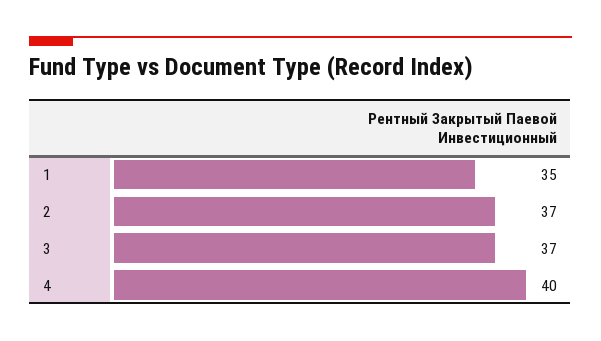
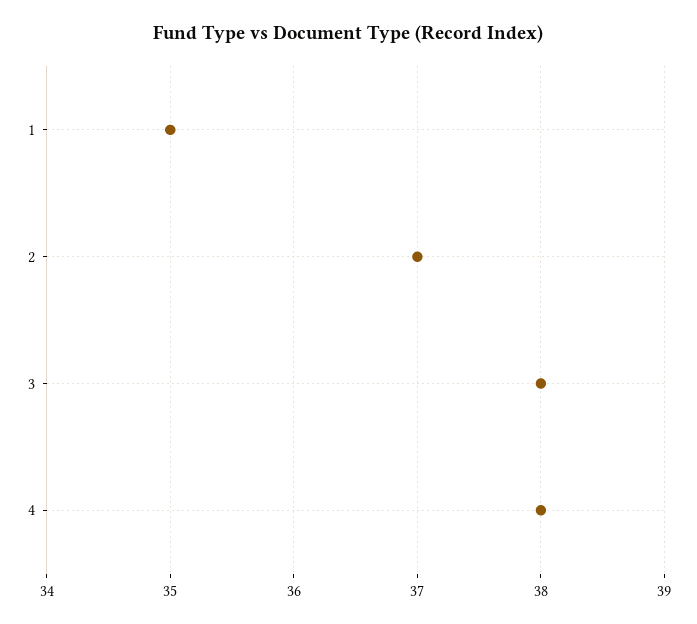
  {
    "1": 35,
    "2": 37,
-   "3": 37,
+   "3": 38,
-   "4": 40
+   "4": 38
  }

